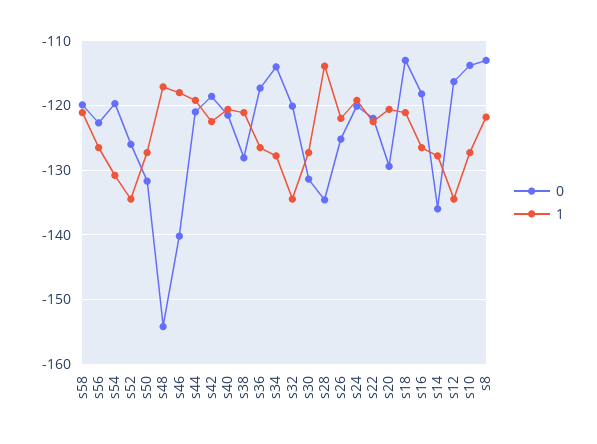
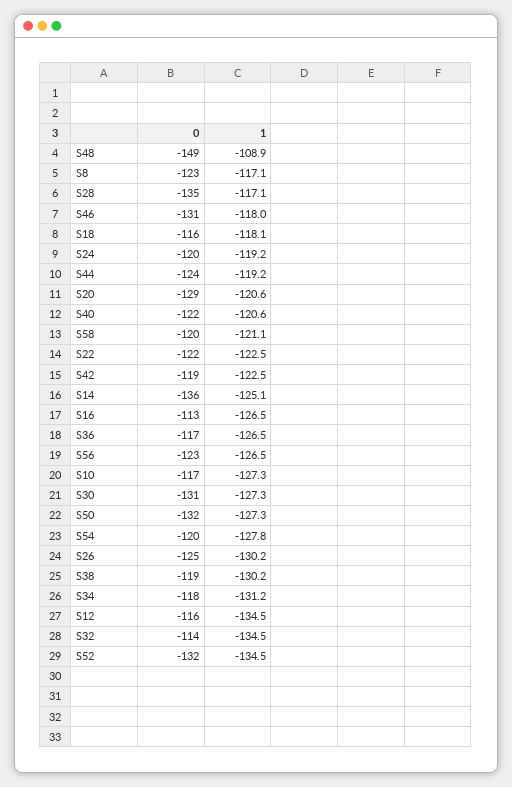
  {
    "0": {
      "s58": -120,
      "s56": -123,
      "s54": -120,
-     "s52": -126,
+     "s52": -132,
      "s50": -132,
-     "s48": -154,
+     "s48": -149,
-     "s46": -140,
+     "s46": -131,
-     "s44": -121,
+     "s44": -124,
      "s42": -119,
      "s40": -122,
-     "s38": -128,
+     "s38": -119,
      "s36": -117,
-     "s34": -114,
+     "s34": -118,
-     "s32": -120,
+     "s32": -114,
      "s30": -131,
      "s28": -135,
      "s26": -125,
      "s24": -120,
      "s22": -122,
      "s20": -129,
-     "s18": -113,
+     "s18": -116,
-     "s16": -118,
+     "s16": -113,
      "s14": -136,
      "s12": -116,
-     "s10": -114,
+     "s10": -117,
-     "s8": -113
+     "s8": -123
    },
    "1": {
      "s58": -121.1,
      "s56": -126.5,
-     "s54": -131,
+     "s54": -127.8,
      "s52": -134.5,
      "s50": -127.3,
-     "s48": -117,
+     "s48": -108.9,
      "s46": -118,
      "s44": -119.2,
      "s42": -122.5,
      "s40": -120.6,
-     "s38": -121,
+     "s38": -130.2,
      "s36": -126.5,
-     "s34": -128,
+     "s34": -131.2,
      "s32": -134.5,
      "s30": -127.3,
-     "s28": -114,
+     "s28": -117.1,
-     "s26": -122,
+     "s26": -130.2,
      "s24": -119.2,
      "s22": -122.5,
      "s20": -120.6,
-     "s18": -121,
+     "s18": -118.1,
      "s16": -126.5,
-     "s14": -128,
+     "s14": -125.1,
      "s12": -134.5,
      "s10": -127.3,
-     "s8": -122
+     "s8": -117.1
    }
  }

